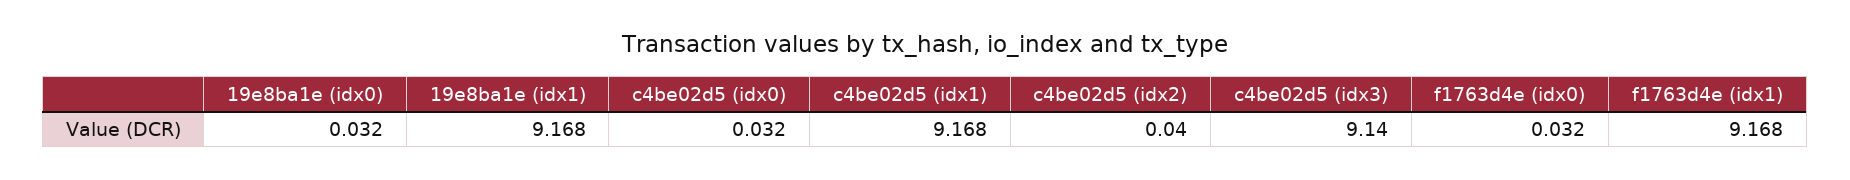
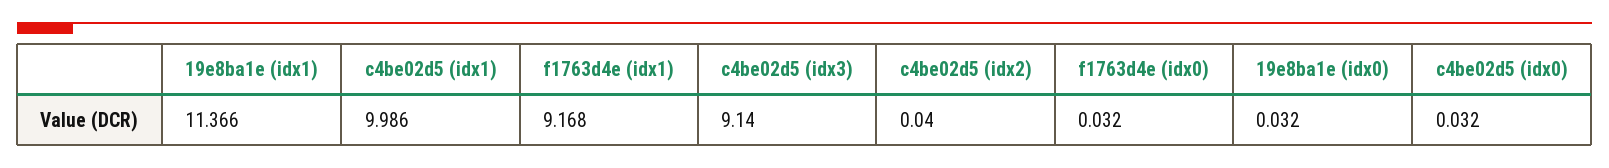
  {
    "19e8ba1e (idx0)": 0.032,
-   "19e8ba1e (idx1)": 9.168,
+   "19e8ba1e (idx1)": 11.366,
    "c4be02d5 (idx0)": 0.032,
-   "c4be02d5 (idx1)": 9.168,
+   "c4be02d5 (idx1)": 9.986,
    "c4be02d5 (idx2)": 0.04,
    "c4be02d5 (idx3)": 9.14,
    "f1763d4e (idx0)": 0.032,
    "f1763d4e (idx1)": 9.168
  }

